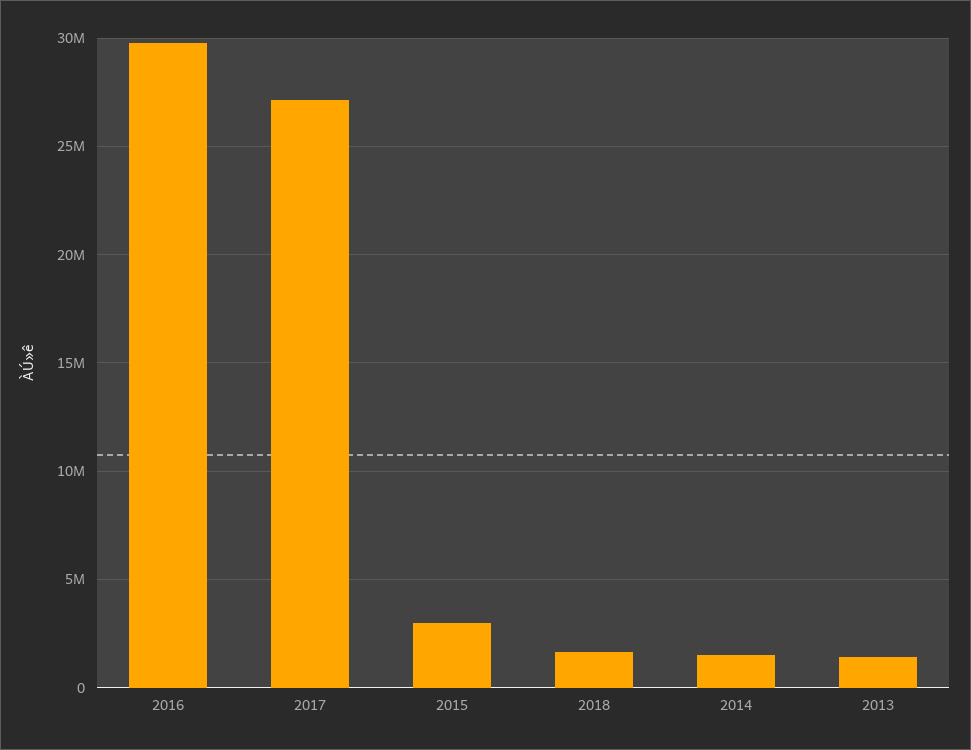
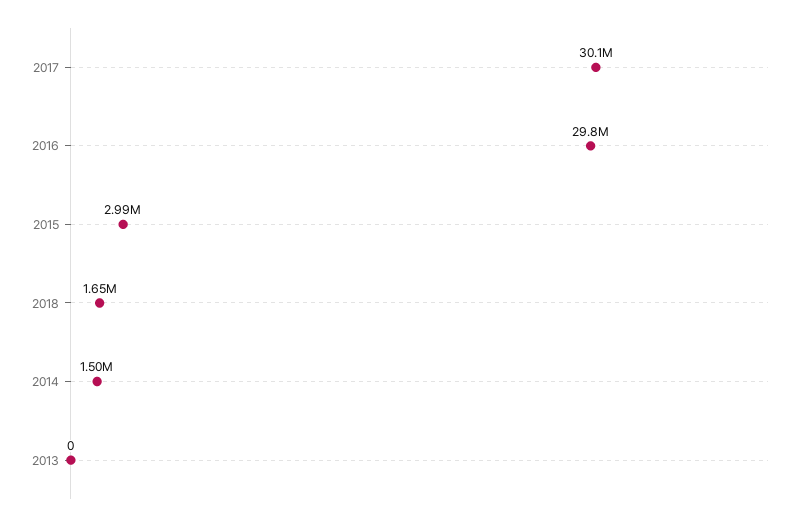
  {
    "2016": 29800000,
-   "2017": 27000000,
+   "2017": 30100000,
    "2015": 2990000,
    "2018": 1650000,
    "2014": 1500000,
-   "2013": 1500000
+   "2013": 0
  }

